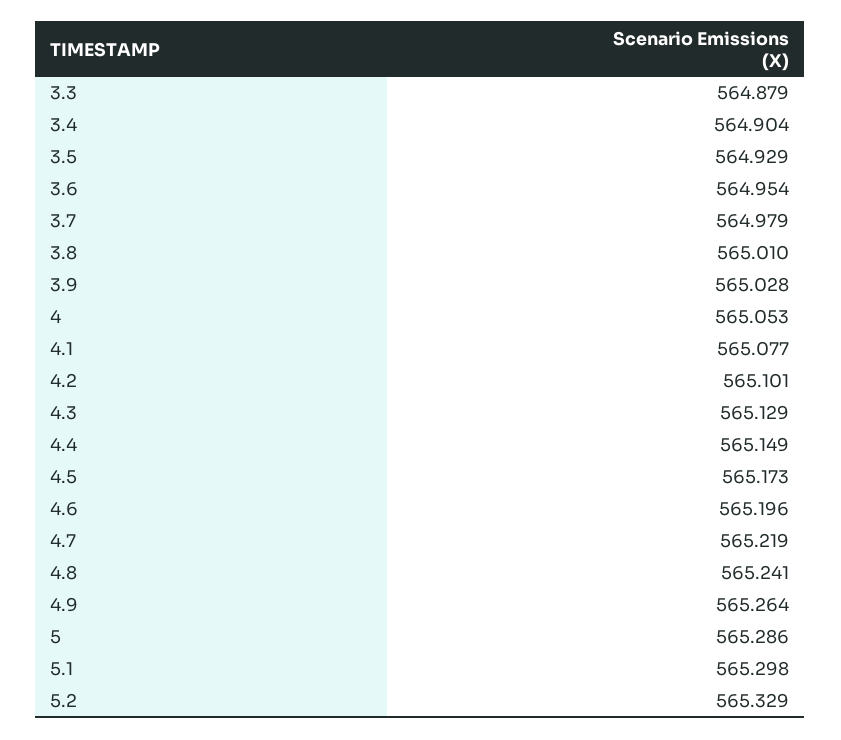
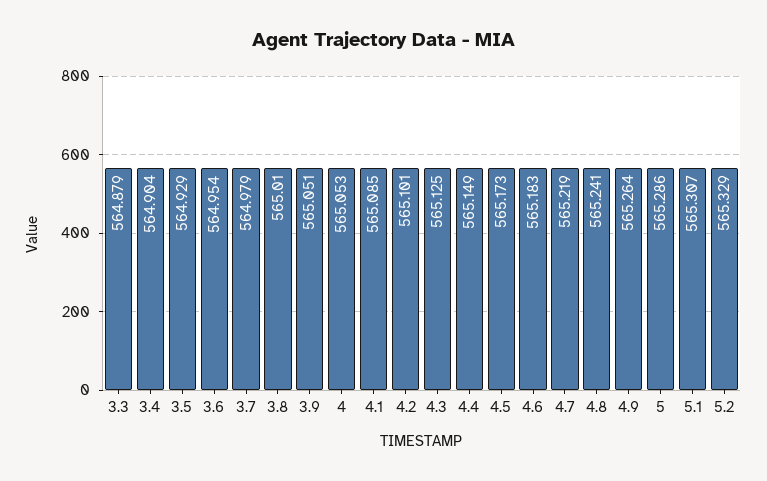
  {
    "3.3": 564.879,
    "3.4": 564.904,
    "3.5": 564.929,
    "3.6": 564.954,
    "3.7": 564.979,
    "3.8": 565.01,
-   "3.9": 565.028,
+   "3.9": 565.051,
    "4": 565.053,
-   "4.1": 565.077,
+   "4.1": 565.085,
    "4.2": 565.101,
-   "4.3": 565.129,
+   "4.3": 565.125,
    "4.4": 565.149,
    "4.5": 565.173,
-   "4.6": 565.196,
+   "4.6": 565.183,
    "4.7": 565.219,
    "4.8": 565.241,
    "4.9": 565.264,
    "5": 565.286,
-   "5.1": 565.298,
+   "5.1": 565.307,
    "5.2": 565.329
  }

